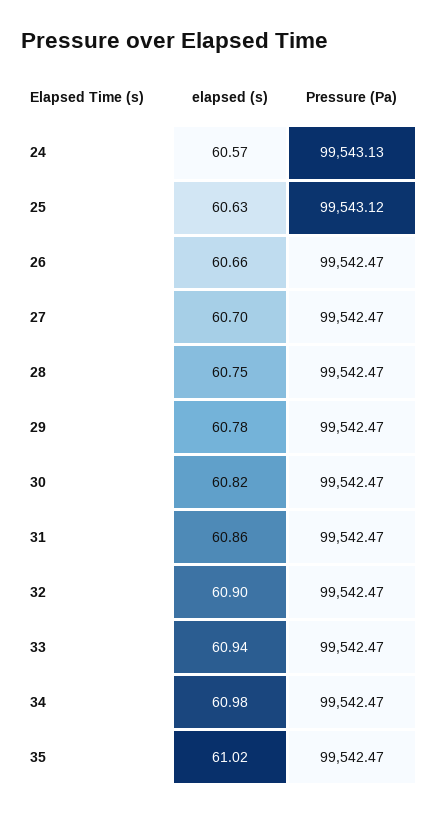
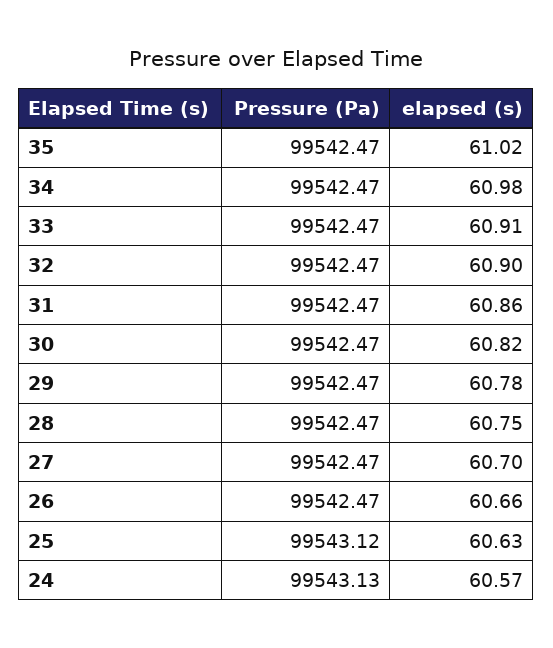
  {
    "elapsed (s)": {
      "24": 60.57,
      "25": 60.63,
      "26": 60.66,
      "27": 60.7,
      "28": 60.75,
      "29": 60.78,
      "30": 60.82,
      "31": 60.86,
      "32": 60.9,
-     "33": 60.94,
+     "33": 60.91,
      "34": 60.98,
      "35": 61.02
    },
    "Pressure (Pa)": {
      "24": 99543.13,
      "25": 99543.12,
      "26": 99542.47,
      "27": 99542.47,
      "28": 99542.47,
      "29": 99542.47,
      "30": 99542.47,
      "31": 99542.47,
      "32": 99542.47,
      "33": 99542.47,
      "34": 99542.47,
      "35": 99542.47
    }
  }

